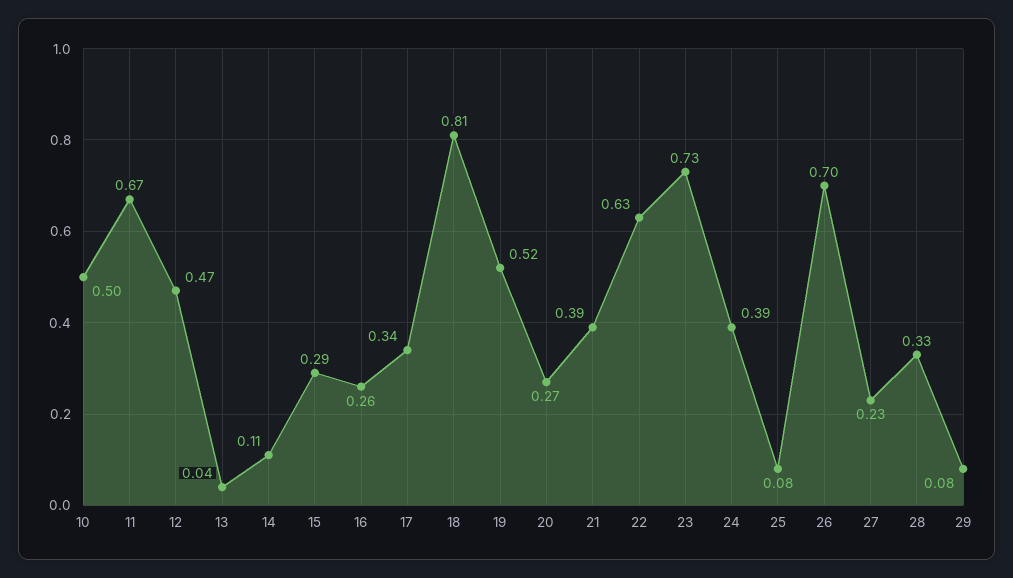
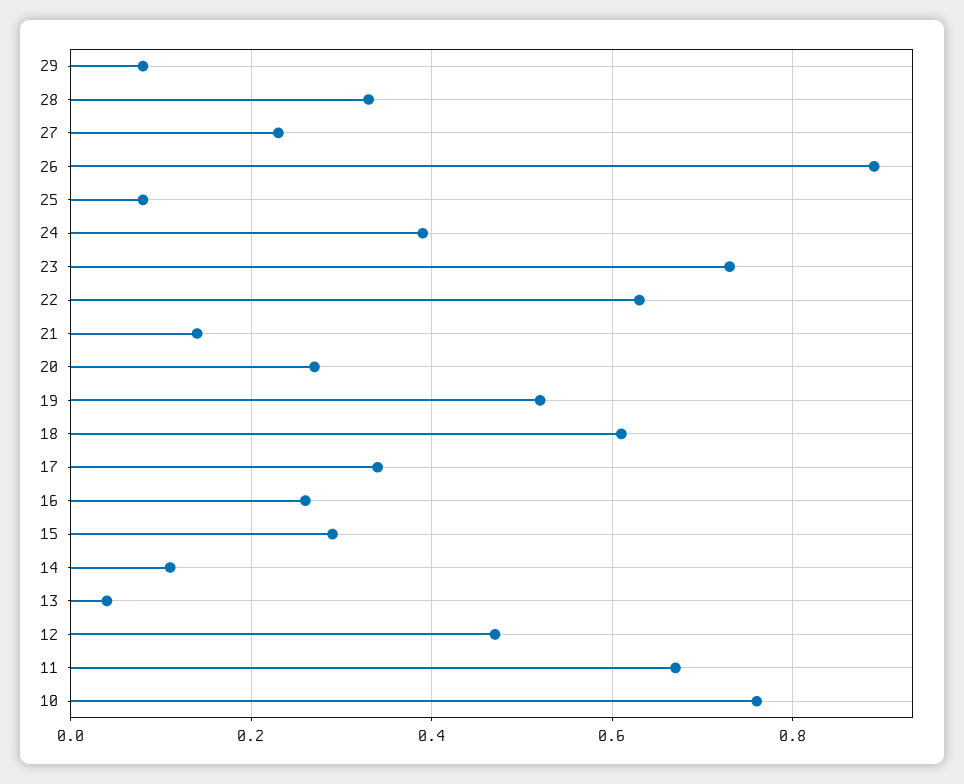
  {
-   "10": 0.5,
+   "10": 0.75,
    "11": 0.67,
    "12": 0.47,
    "13": 0.04,
    "14": 0.11,
    "15": 0.29,
    "16": 0.26,
    "17": 0.34,
-   "18": 0.81,
+   "18": 0.6,
    "19": 0.52,
    "20": 0.27,
-   "21": 0.39,
+   "21": 0.15,
    "22": 0.63,
    "23": 0.73,
    "24": 0.39,
    "25": 0.08,
-   "26": 0.7,
+   "26": 0.9,
    "27": 0.23,
    "28": 0.33,
    "29": 0.08
  }

